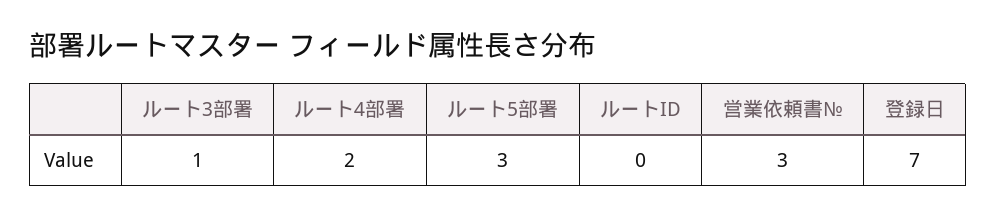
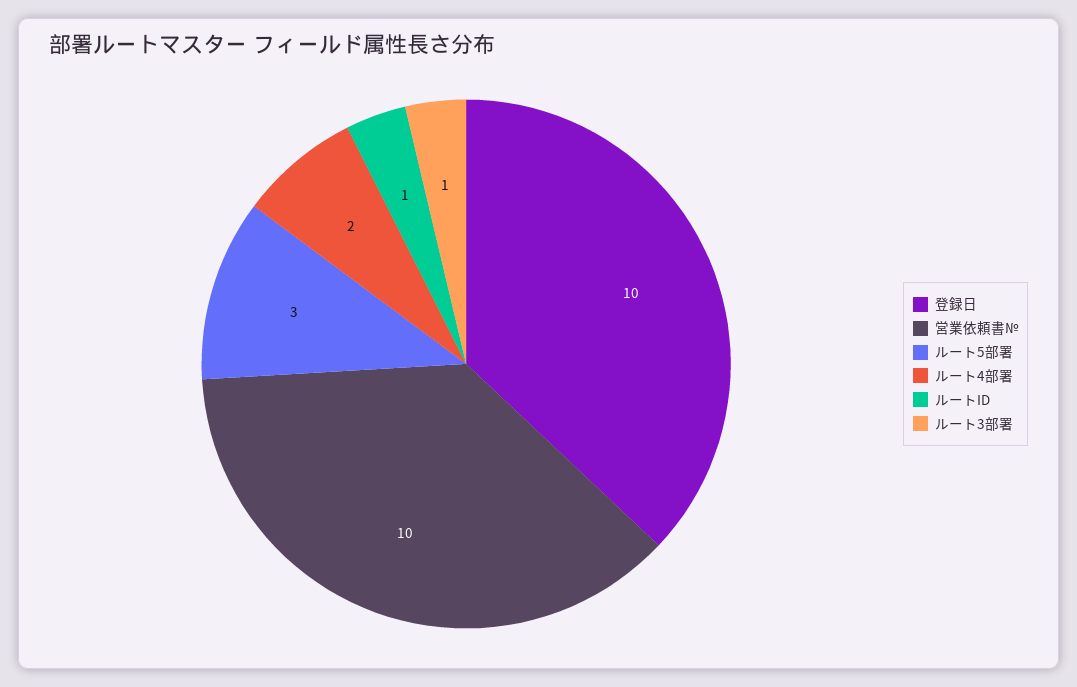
  {
    "ルート3部署": 1,
    "ルート4部署": 2,
    "ルート5部署": 3,
-   "ルートID": 0,
+   "ルートID": 1,
-   "営業依頼書№": 3,
+   "営業依頼書№": 10,
-   "登録日": 7
+   "登録日": 10
  }

